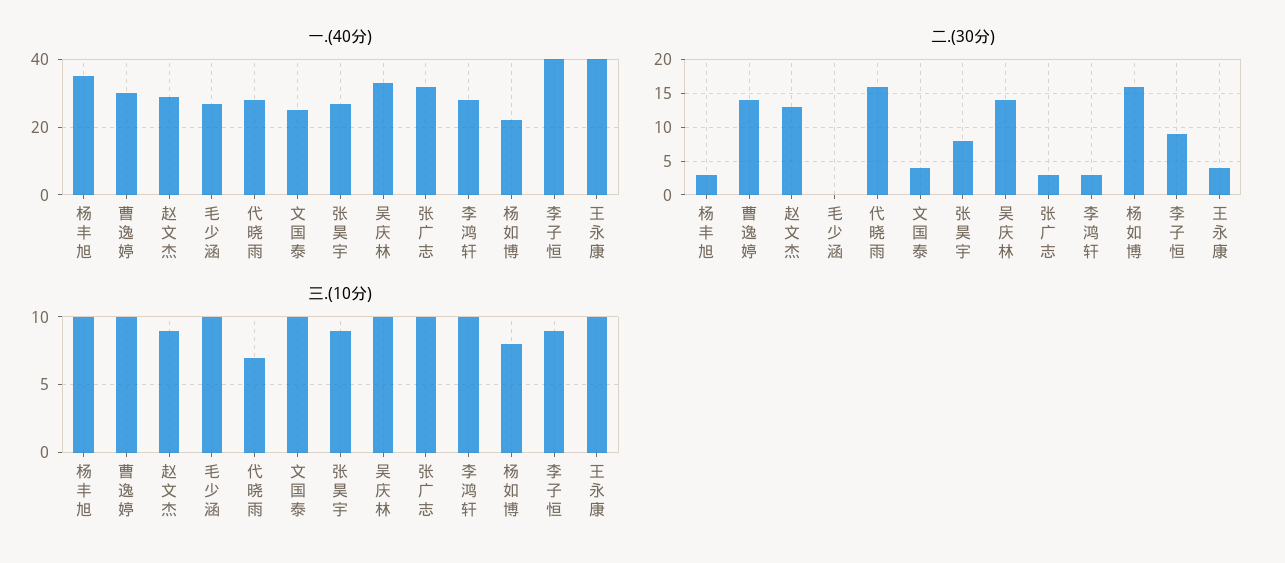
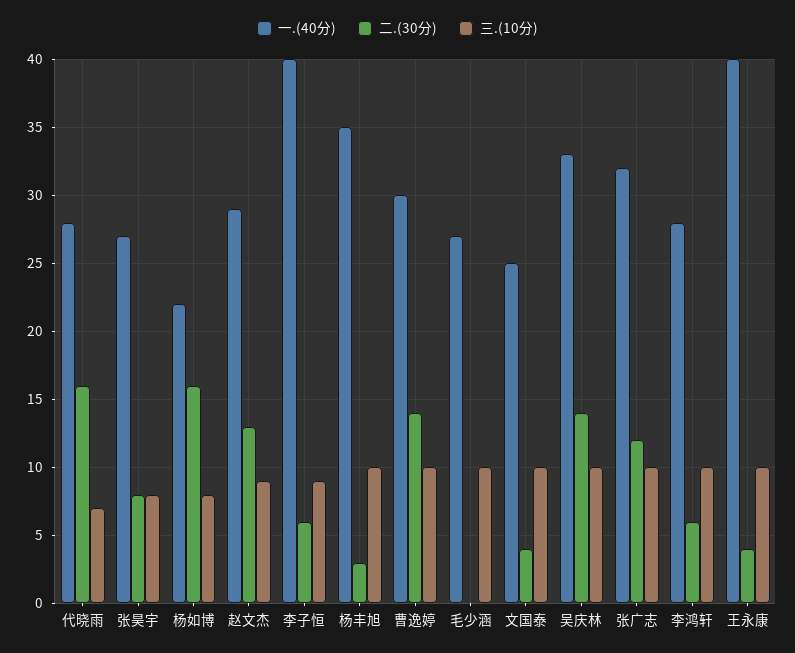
  {
    "一.(40分)": {
      "杨丰旭": 35,
      "曹逸婷": 30,
      "赵文杰": 29,
      "毛少涵": 27,
      "代晓雨": 28,
      "文国泰": 25,
      "张昊宇": 27,
      "吴庆林": 33,
      "张广志": 32,
      "李鸿轩": 28,
      "杨如博": 22,
      "李子恒": 40,
      "王永康": 40
    },
    "二.(30分)": {
      "杨丰旭": 3,
      "曹逸婷": 14,
      "赵文杰": 13,
      "毛少涵": 0,
      "代晓雨": 16,
      "文国泰": 4,
      "张昊宇": 8,
      "吴庆林": 14,
-     "张广志": 3,
+     "张广志": 12,
-     "李鸿轩": 3,
+     "李鸿轩": 6,
      "杨如博": 16,
-     "李子恒": 9,
+     "李子恒": 6,
      "王永康": 4
    },
    "三.(10分)": {
      "杨丰旭": 10,
      "曹逸婷": 10,
      "赵文杰": 9,
      "毛少涵": 10,
      "代晓雨": 7,
      "文国泰": 10,
-     "张昊宇": 9,
+     "张昊宇": 8,
      "吴庆林": 10,
      "张广志": 10,
      "李鸿轩": 10,
      "杨如博": 8,
      "李子恒": 9,
      "王永康": 10
    }
  }

